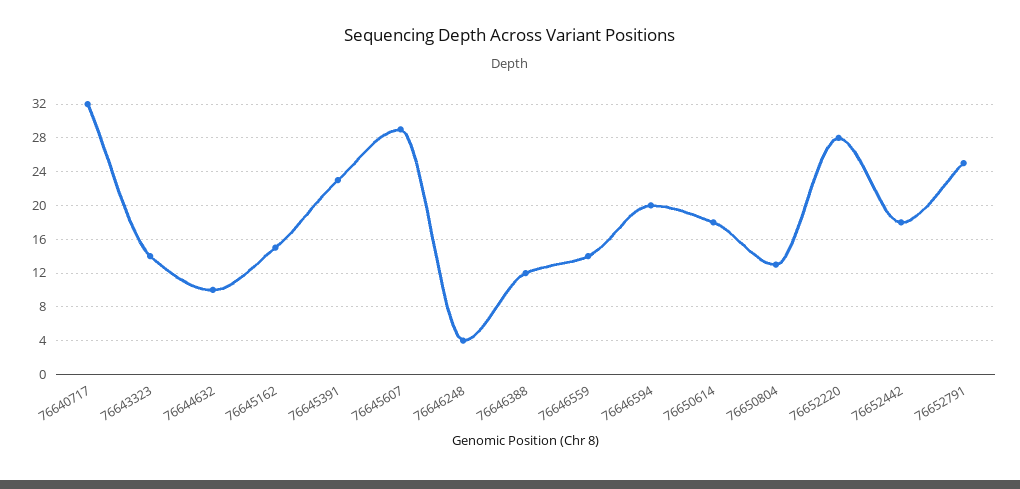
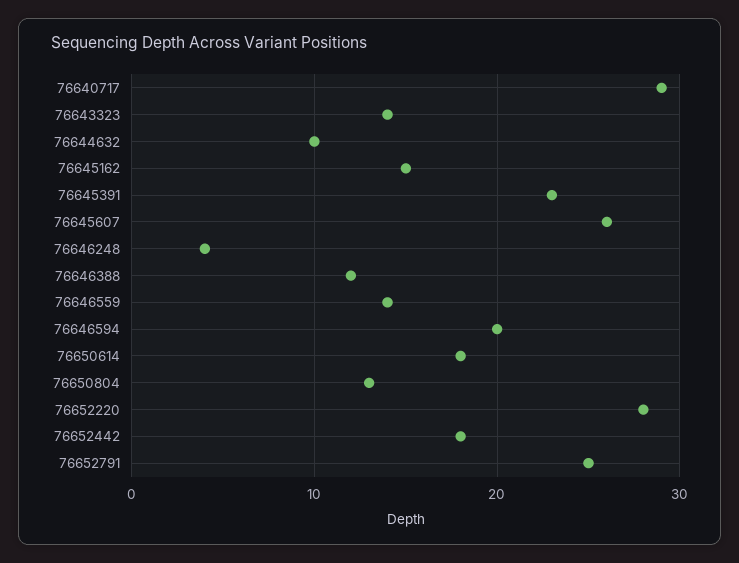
  {
-   "76640717": 32,
+   "76640717": 29,
    "76643323": 14,
    "76644632": 10,
    "76645162": 15,
    "76645391": 23,
-   "76645607": 29,
+   "76645607": 26,
    "76646248": 4,
    "76646388": 12,
    "76646559": 14,
    "76646594": 20,
    "76650614": 18,
    "76650804": 13,
    "76652220": 28,
    "76652442": 18,
    "76652791": 25
  }

